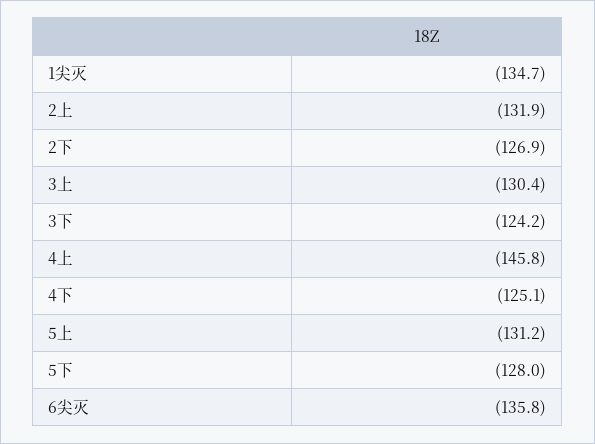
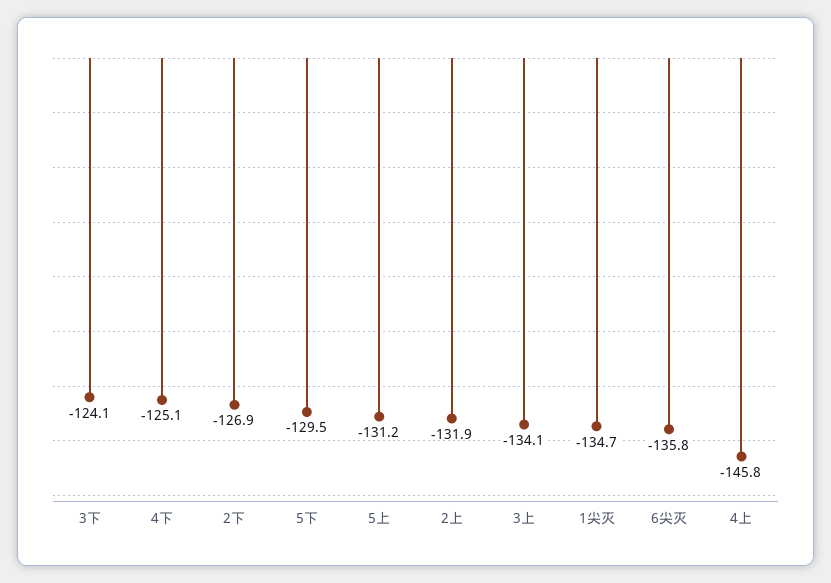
  {
    "1尖灭": -134.7,
    "2上": -131.9,
    "2下": -126.9,
-   "3上": -130.4,
+   "3上": -134.1,
-   "3下": -124.2,
+   "3下": -124.1,
    "4上": -145.8,
    "4下": -125.1,
    "5上": -131.2,
-   "5下": -128,
+   "5下": -129.5,
    "6尖灭": -135.8
  }

